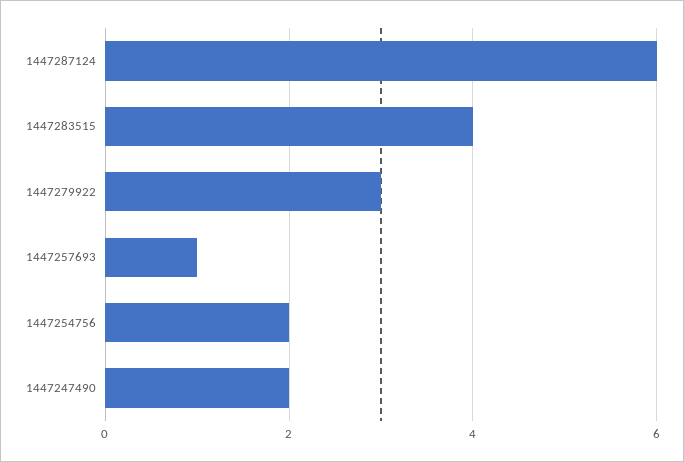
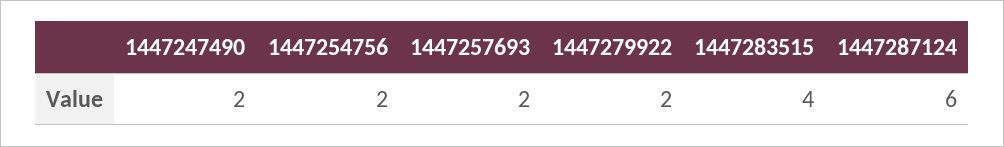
  {
    "1447287124": 6,
    "1447283515": 4,
-   "1447279922": 3,
+   "1447279922": 2,
-   "1447257693": 1,
+   "1447257693": 2,
    "1447254756": 2,
    "1447247490": 2
  }

